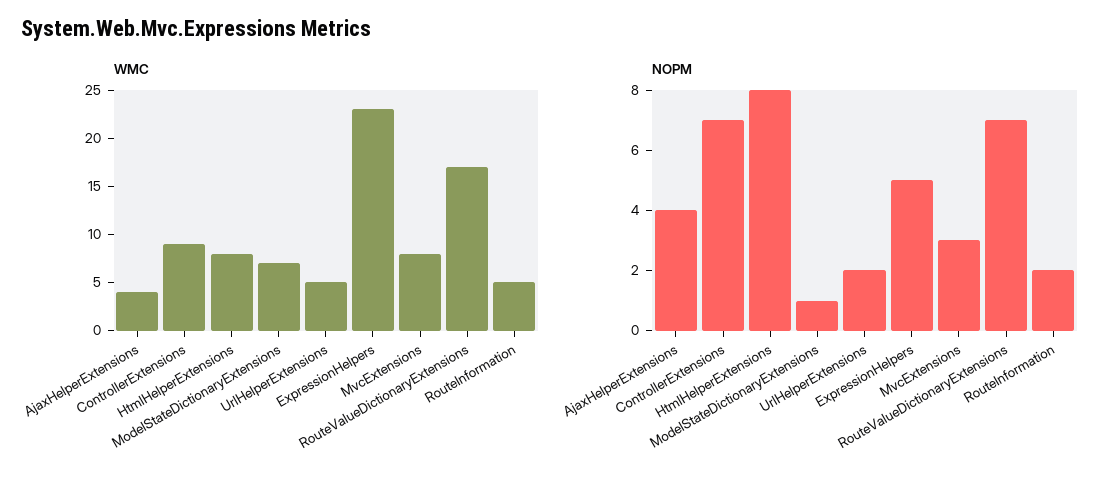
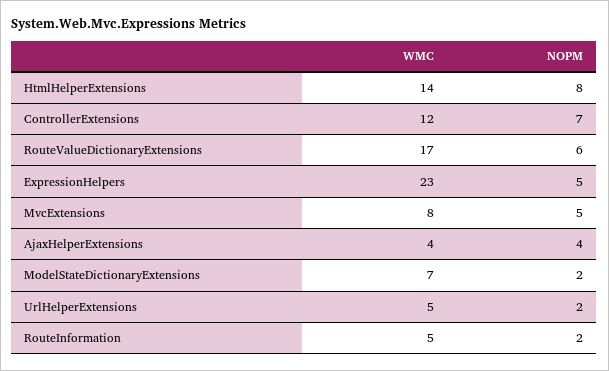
  {
    "WMC": {
      "AjaxHelperExtensions": 4,
-     "ControllerExtensions": 9,
+     "ControllerExtensions": 12,
-     "HtmlHelperExtensions": 8,
+     "HtmlHelperExtensions": 14,
      "ModelStateDictionaryExtensions": 7,
      "UrlHelperExtensions": 5,
      "ExpressionHelpers": 23,
      "MvcExtensions": 8,
      "RouteValueDictionaryExtensions": 17,
      "RouteInformation": 5
    },
    "NOPM": {
      "AjaxHelperExtensions": 4,
      "ControllerExtensions": 7,
      "HtmlHelperExtensions": 8,
-     "ModelStateDictionaryExtensions": 1,
+     "ModelStateDictionaryExtensions": 2,
      "UrlHelperExtensions": 2,
      "ExpressionHelpers": 5,
-     "MvcExtensions": 3,
+     "MvcExtensions": 5,
-     "RouteValueDictionaryExtensions": 7,
+     "RouteValueDictionaryExtensions": 6,
      "RouteInformation": 2
    }
  }

